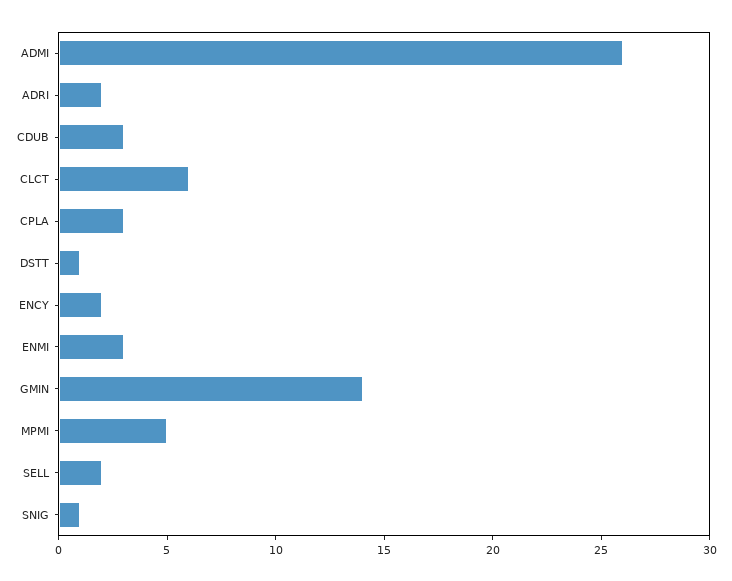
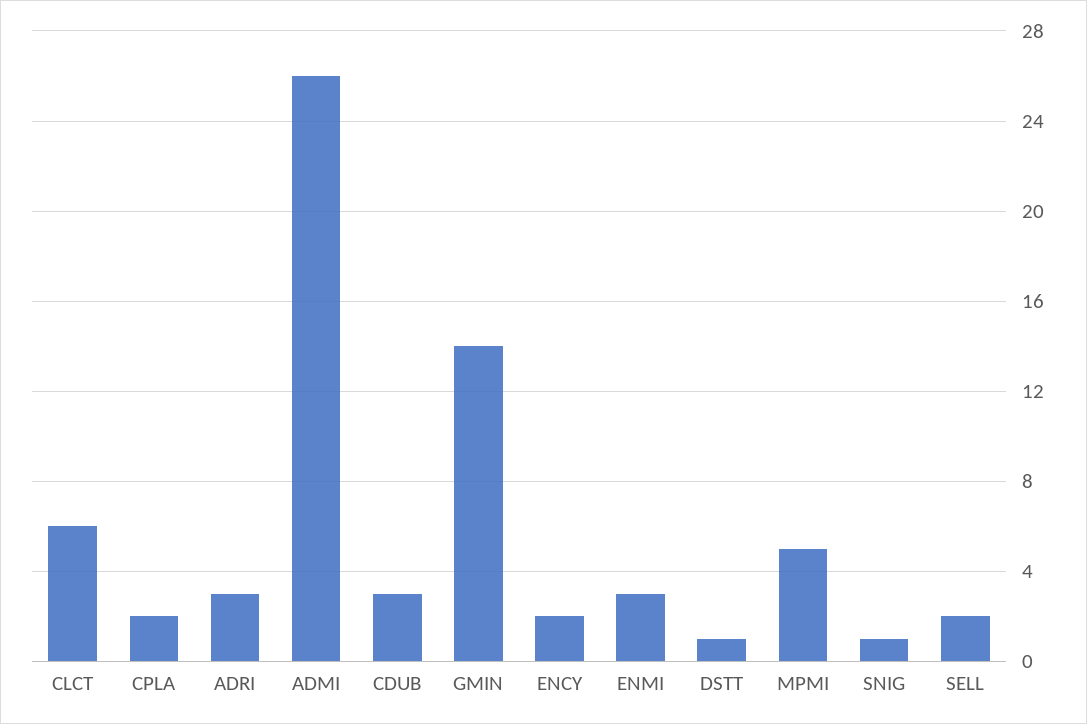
  {
    "ADMI": 26,
-   "ADRI": 2,
+   "ADRI": 3,
    "CDUB": 3,
    "CLCT": 6,
-   "CPLA": 3,
+   "CPLA": 2,
    "DSTT": 1,
    "ENCY": 2,
    "ENMI": 3,
    "GMIN": 14,
    "MPMI": 5,
    "SELL": 2,
    "SNIG": 1
  }

